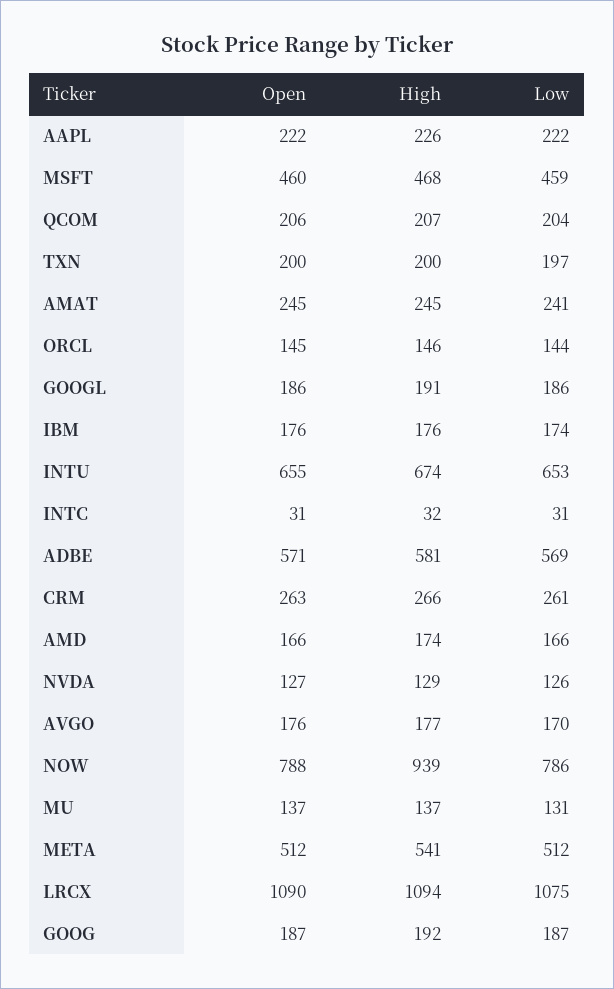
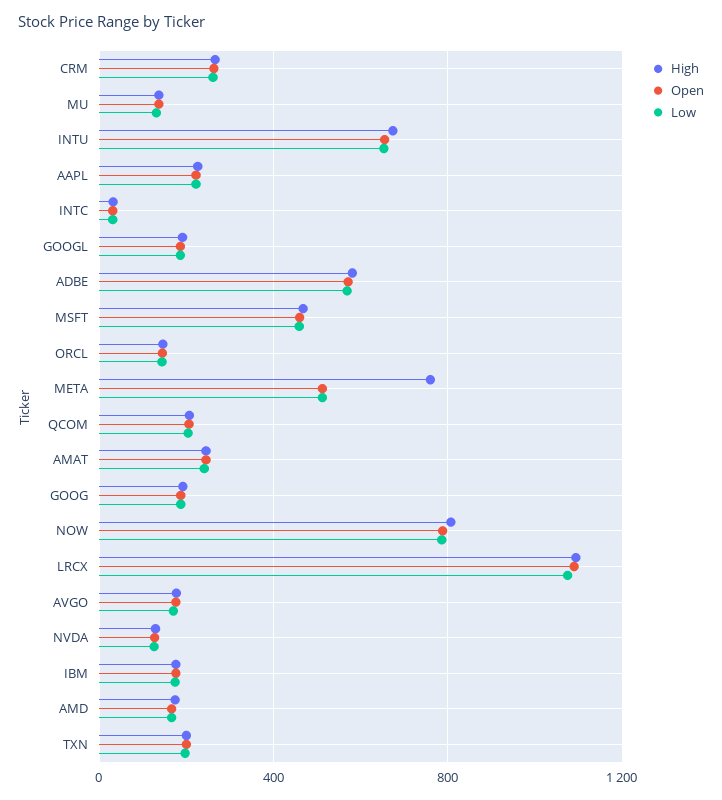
  {
    "Open": {
      "AAPL": 222,
      "MSFT": 460,
      "QCOM": 206,
      "TXN": 200,
      "AMAT": 245,
      "ORCL": 145,
      "GOOGL": 186,
      "IBM": 176,
      "INTU": 655,
      "INTC": 31,
      "ADBE": 571,
      "CRM": 263,
      "AMD": 166,
      "NVDA": 127,
      "AVGO": 176,
      "NOW": 788,
      "MU": 137,
      "META": 512,
      "LRCX": 1090,
      "GOOG": 187
    },
    "High": {
      "AAPL": 226,
      "MSFT": 468,
      "QCOM": 207,
      "TXN": 200,
      "AMAT": 245,
      "ORCL": 146,
      "GOOGL": 191,
      "IBM": 176,
      "INTU": 674,
      "INTC": 32,
      "ADBE": 581,
      "CRM": 266,
      "AMD": 174,
      "NVDA": 129,
      "AVGO": 177,
-     "NOW": 939,
+     "NOW": 800,
      "MU": 137,
-     "META": 541,
+     "META": 750,
      "LRCX": 1094,
      "GOOG": 192
    },
    "Low": {
      "AAPL": 222,
      "MSFT": 459,
      "QCOM": 204,
      "TXN": 197,
      "AMAT": 241,
      "ORCL": 144,
      "GOOGL": 186,
      "IBM": 174,
      "INTU": 653,
      "INTC": 31,
      "ADBE": 569,
      "CRM": 261,
      "AMD": 166,
      "NVDA": 126,
      "AVGO": 170,
      "NOW": 786,
      "MU": 131,
      "META": 512,
      "LRCX": 1075,
      "GOOG": 187
    }
  }

